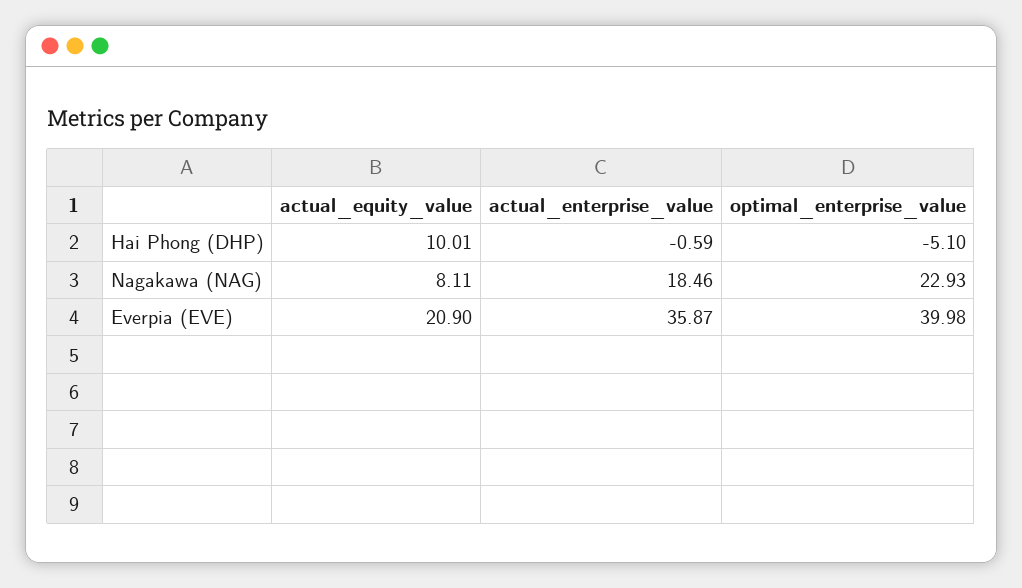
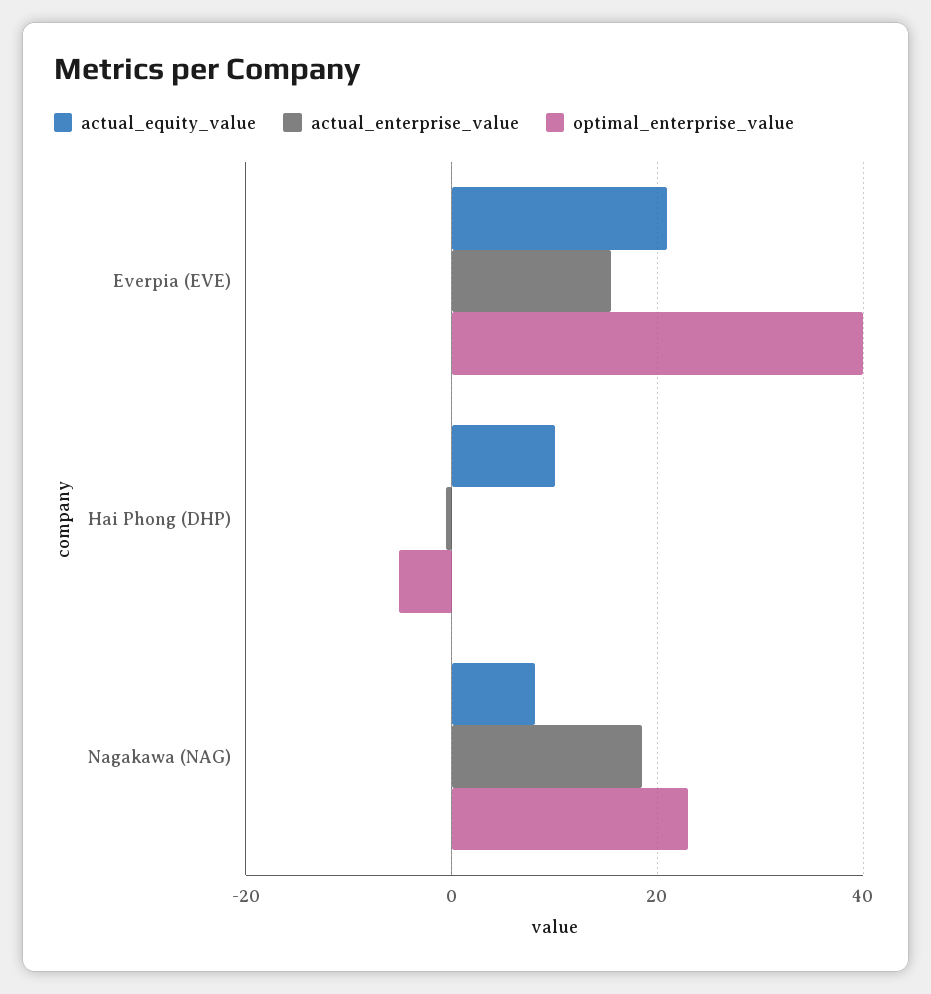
  {
    "actual_equity_value": {
      "Hai Phong (DHP)": 10.01,
      "Nagakawa (NAG)": 8.11,
      "Everpia (EVE)": 20.9
    },
    "actual_enterprise_value": {
      "Hai Phong (DHP)": -0.59,
      "Nagakawa (NAG)": 18.46,
-     "Everpia (EVE)": 35.87
+     "Everpia (EVE)": 16
    },
    "optimal_enterprise_value": {
      "Hai Phong (DHP)": -5.1,
      "Nagakawa (NAG)": 22.93,
      "Everpia (EVE)": 39.98
    }
  }

